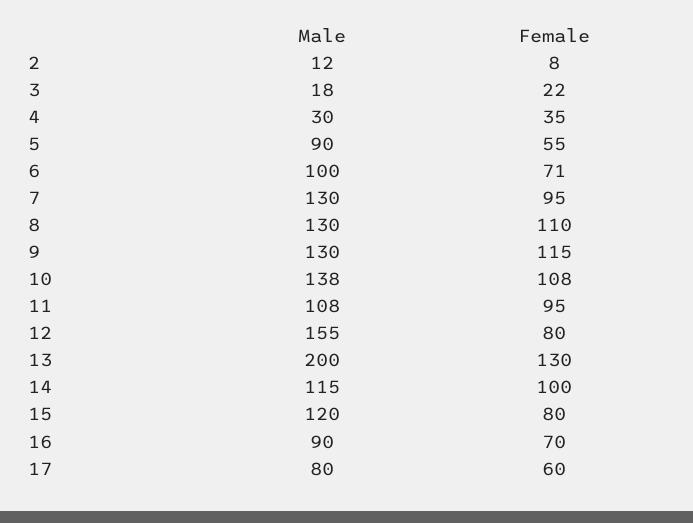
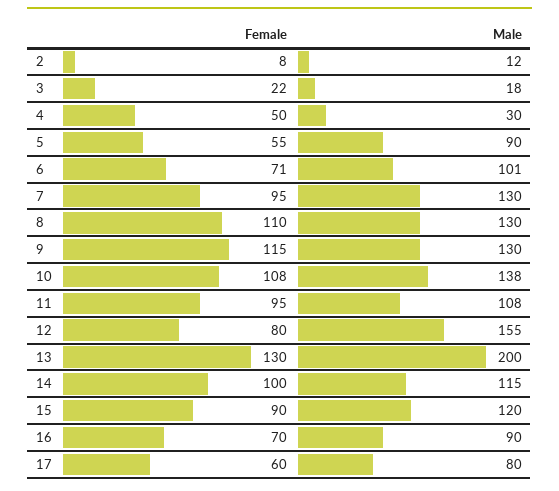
  {
    "Male": {
      "2": 12,
      "3": 18,
      "4": 30,
      "5": 90,
-     "6": 100,
+     "6": 101,
      "7": 130,
      "8": 130,
      "9": 130,
      "10": 138,
      "11": 108,
      "12": 155,
      "13": 200,
      "14": 115,
      "15": 120,
      "16": 90,
      "17": 80
    },
    "Female": {
      "2": 8,
      "3": 22,
-     "4": 35,
+     "4": 50,
      "5": 55,
      "6": 71,
      "7": 95,
      "8": 110,
      "9": 115,
      "10": 108,
      "11": 95,
      "12": 80,
      "13": 130,
      "14": 100,
-     "15": 80,
+     "15": 90,
      "16": 70,
      "17": 60
    }
  }

